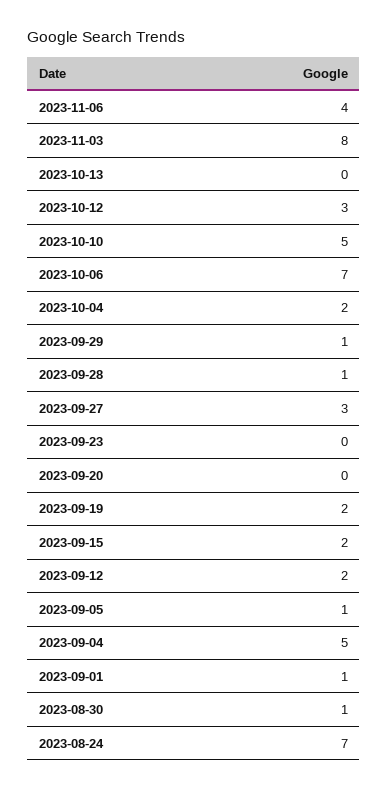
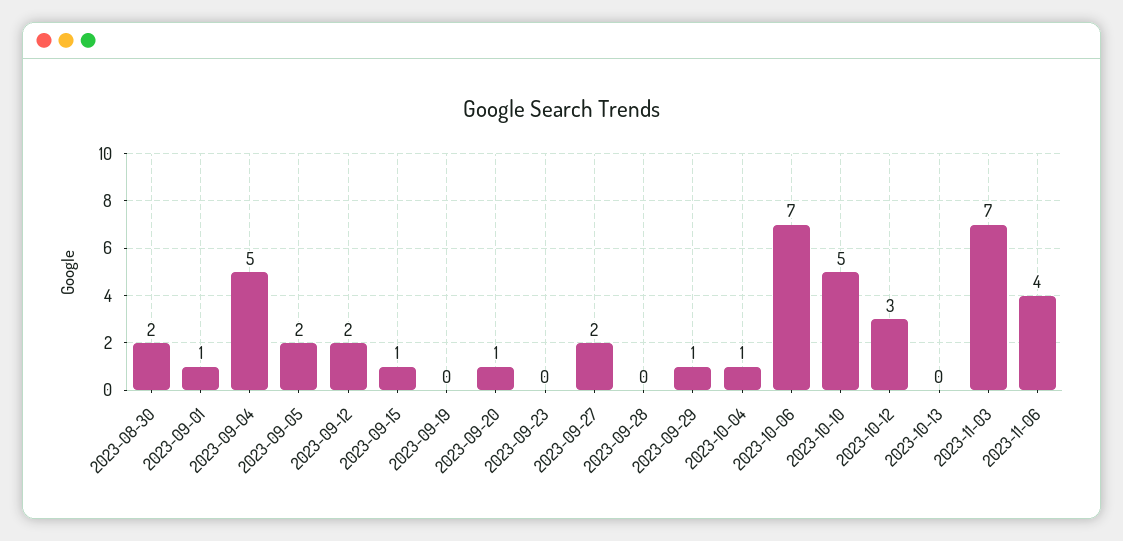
  {
    "2023-11-06": 4,
-   "2023-11-03": 8,
+   "2023-11-03": 7,
    "2023-10-13": 0,
    "2023-10-12": 3,
    "2023-10-10": 5,
    "2023-10-06": 7,
-   "2023-10-04": 2,
+   "2023-10-04": 1,
    "2023-09-29": 1,
-   "2023-09-28": 1,
+   "2023-09-28": 0,
-   "2023-09-27": 3,
+   "2023-09-27": 2,
    "2023-09-23": 0,
-   "2023-09-20": 0,
+   "2023-09-20": 1,
-   "2023-09-19": 2,
+   "2023-09-19": 0,
-   "2023-09-15": 2,
+   "2023-09-15": 1,
    "2023-09-12": 2,
-   "2023-09-05": 1,
+   "2023-09-05": 2,
    "2023-09-04": 5,
    "2023-09-01": 1,
-   "2023-08-30": 1,
+   "2023-08-30": 2
-   "2023-08-24": 7
  }

